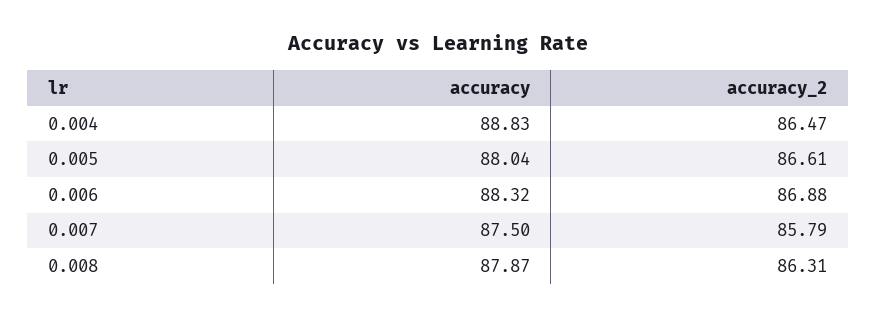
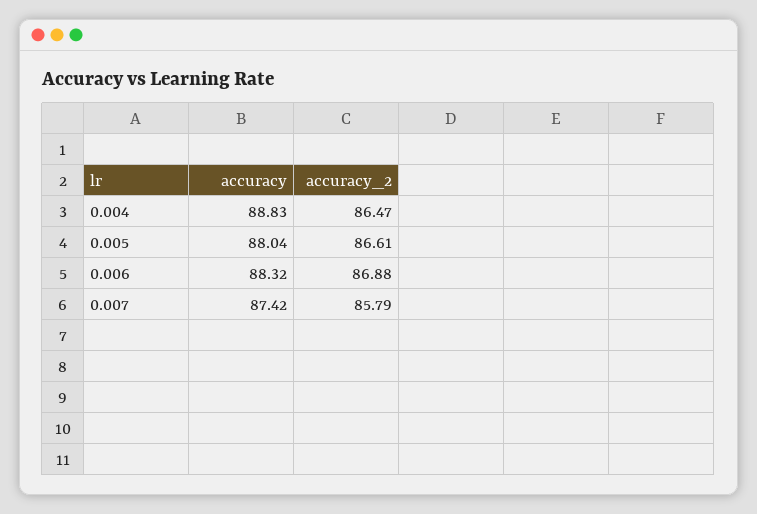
  {
    "accuracy": {
      "0.004": 88.83,
      "0.005": 88.04,
      "0.006": 88.32,
-     "0.007": 87.5,
+     "0.007": 87.42
-     "0.008": 87.87
    },
    "accuracy_2": {
      "0.004": 86.47,
      "0.005": 86.61,
      "0.006": 86.88,
-     "0.007": 85.79,
+     "0.007": 85.79
-     "0.008": 86.31
    }
  }

